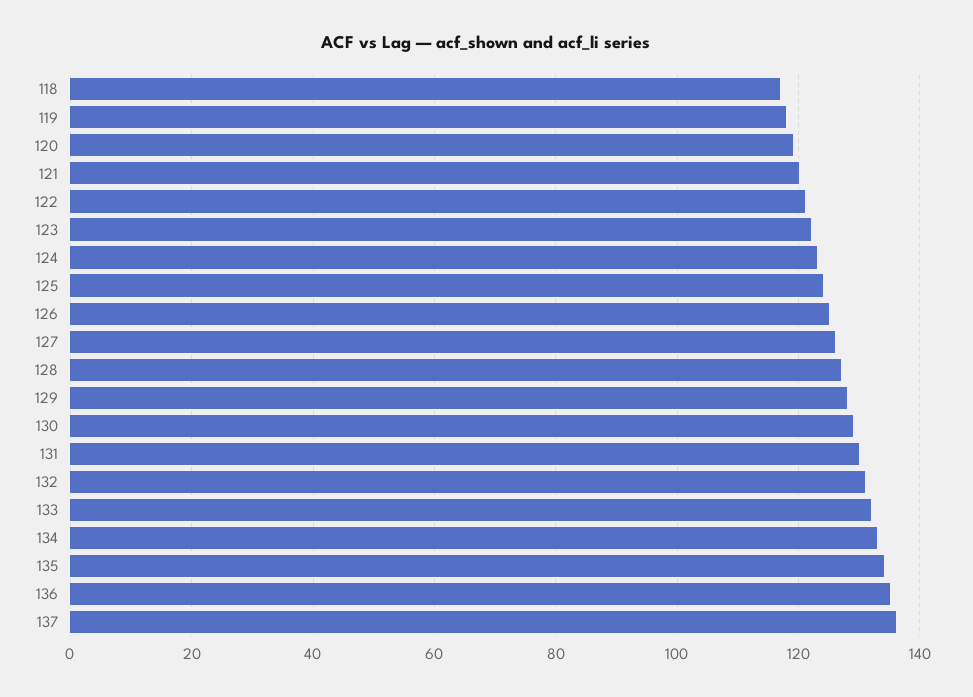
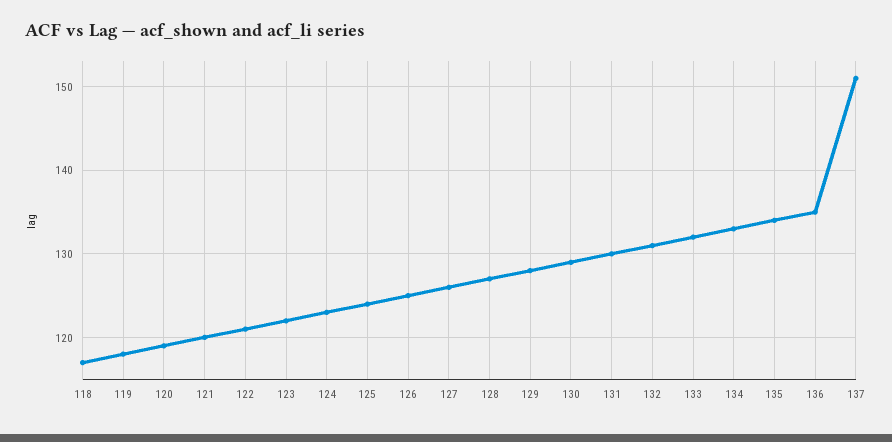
  {
    "118": 117,
    "119": 118,
    "120": 119,
    "121": 120,
    "122": 121,
    "123": 122,
    "124": 123,
    "125": 124,
    "126": 125,
    "127": 126,
    "128": 127,
    "129": 128,
    "130": 129,
    "131": 130,
    "132": 131,
    "133": 132,
    "134": 133,
    "135": 134,
    "136": 135,
-   "137": 135
+   "137": 151
  }

